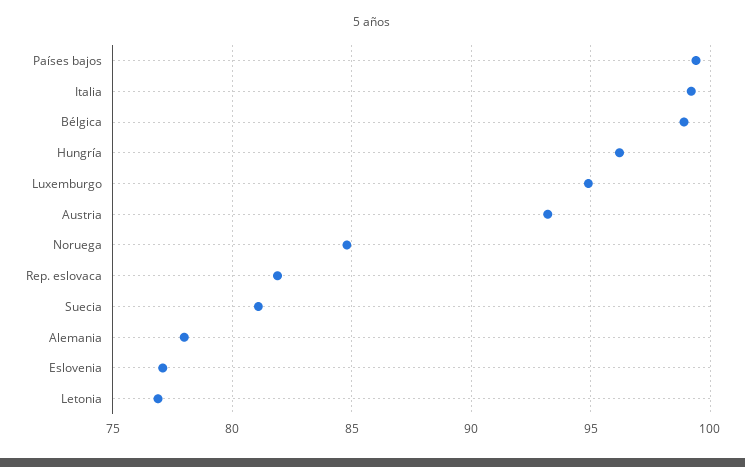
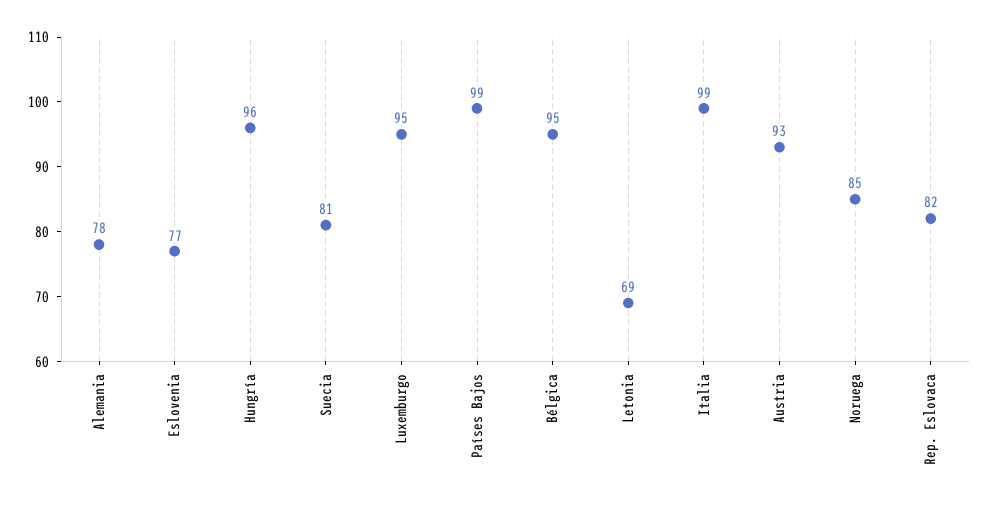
  {
    "Países bajos": 99,
    "Italia": 99,
-   "Bélgica": 99,
+   "Bélgica": 95,
    "Hungría": 96,
    "Luxemburgo": 95,
    "Austria": 93,
    "Noruega": 85,
    "Rep. eslovaca": 82,
    "Suecia": 81,
    "Alemania": 78,
    "Eslovenia": 77,
-   "Letonia": 77
+   "Letonia": 69
  }

